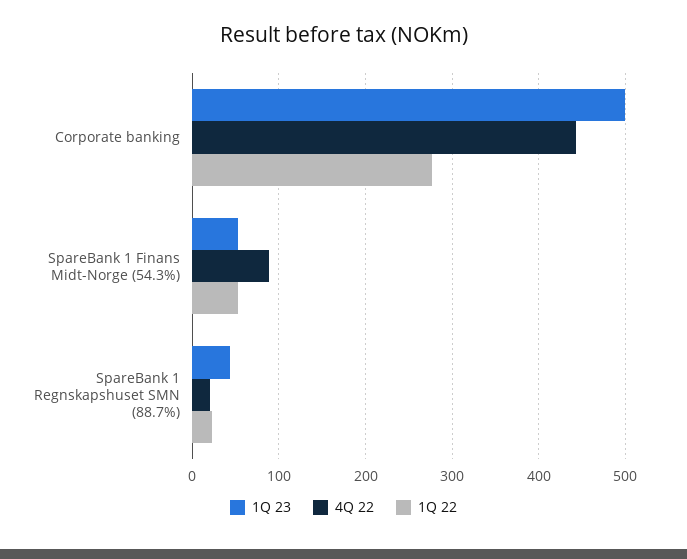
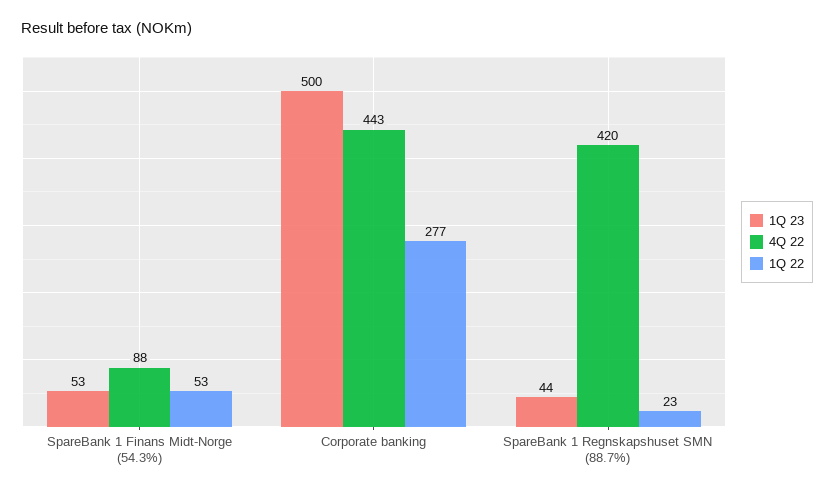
  {
    "1Q 23": {
      "Corporate banking": 500,
      "SpareBank 1 Finans Midt-Norge (54.3%)": 53,
      "SpareBank 1 Regnskapshuset SMN (88.7%)": 44
    },
    "4Q 22": {
      "Corporate banking": 443,
      "SpareBank 1 Finans Midt-Norge (54.3%)": 88,
-     "SpareBank 1 Regnskapshuset SMN (88.7%)": 20
+     "SpareBank 1 Regnskapshuset SMN (88.7%)": 420
    },
    "1Q 22": {
      "Corporate banking": 277,
      "SpareBank 1 Finans Midt-Norge (54.3%)": 53,
      "SpareBank 1 Regnskapshuset SMN (88.7%)": 23
    }
  }

